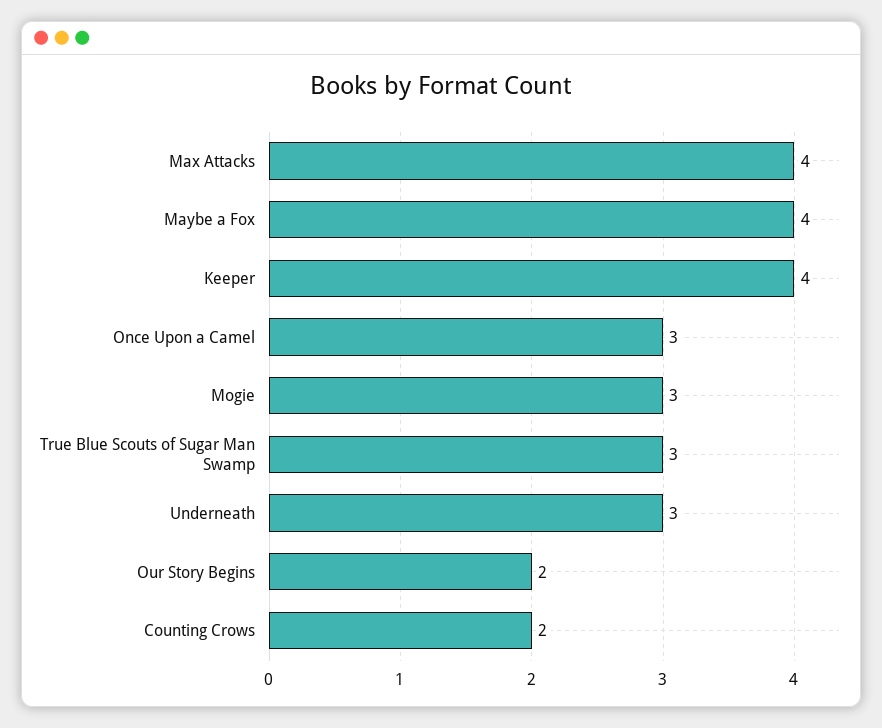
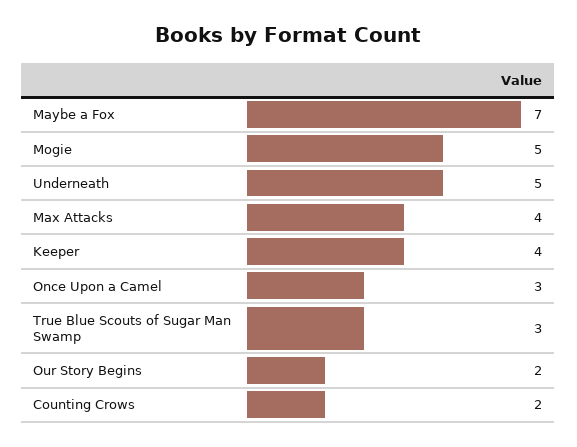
  {
    "Max Attacks": 4,
-   "Maybe a Fox": 4,
+   "Maybe a Fox": 7,
    "Keeper": 4,
    "Once Upon a Camel": 3,
-   "Mogie": 3,
+   "Mogie": 5,
    "True Blue Scouts of Sugar Man Swamp": 3,
-   "Underneath": 3,
+   "Underneath": 5,
    "Our Story Begins": 2,
    "Counting Crows": 2
  }

